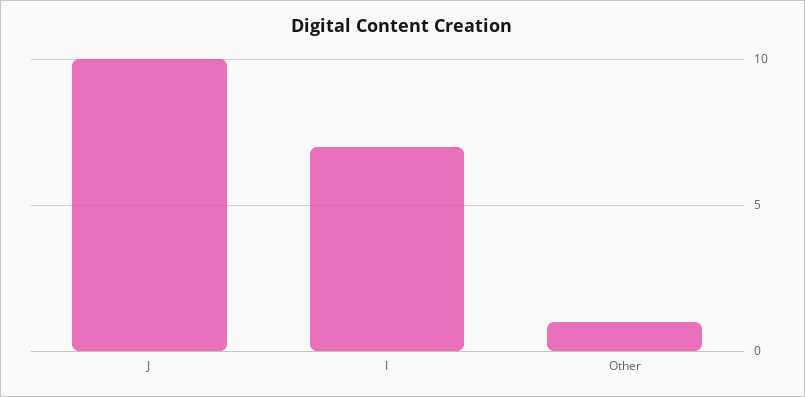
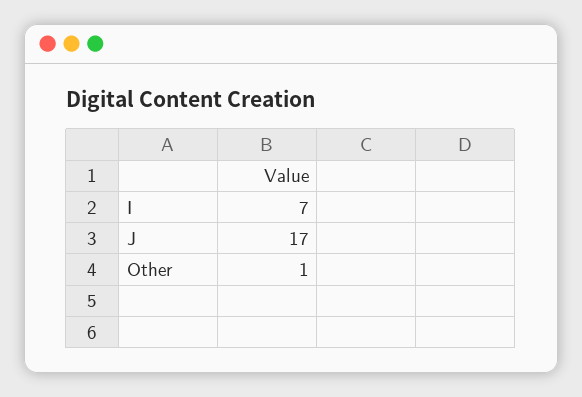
  {
-   "J": 10,
+   "J": 17,
    "I": 7,
    "Other": 1
  }

